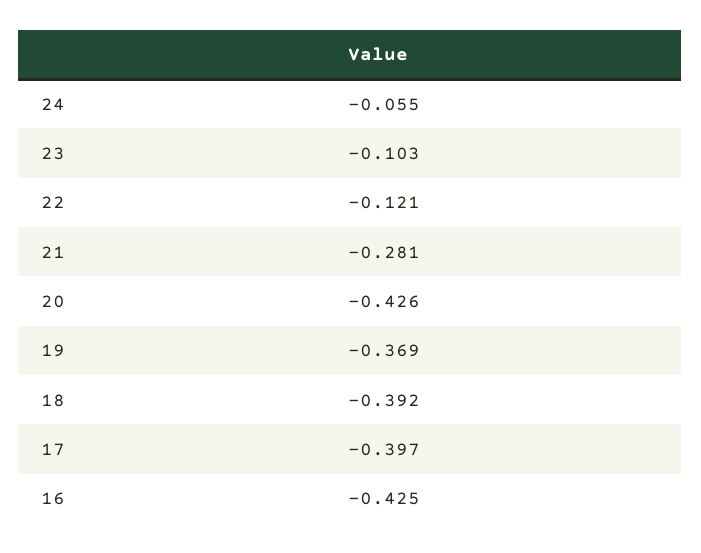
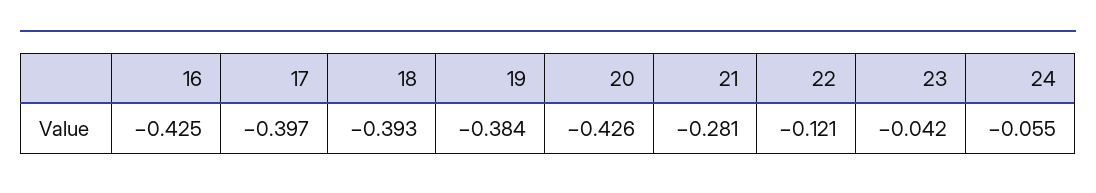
  {
    "24": -0.055,
-   "23": -0.103,
+   "23": -0.042,
    "22": -0.121,
    "21": -0.281,
    "20": -0.426,
-   "19": -0.369,
+   "19": -0.384,
-   "18": -0.392,
+   "18": -0.393,
    "17": -0.397,
    "16": -0.425
  }

